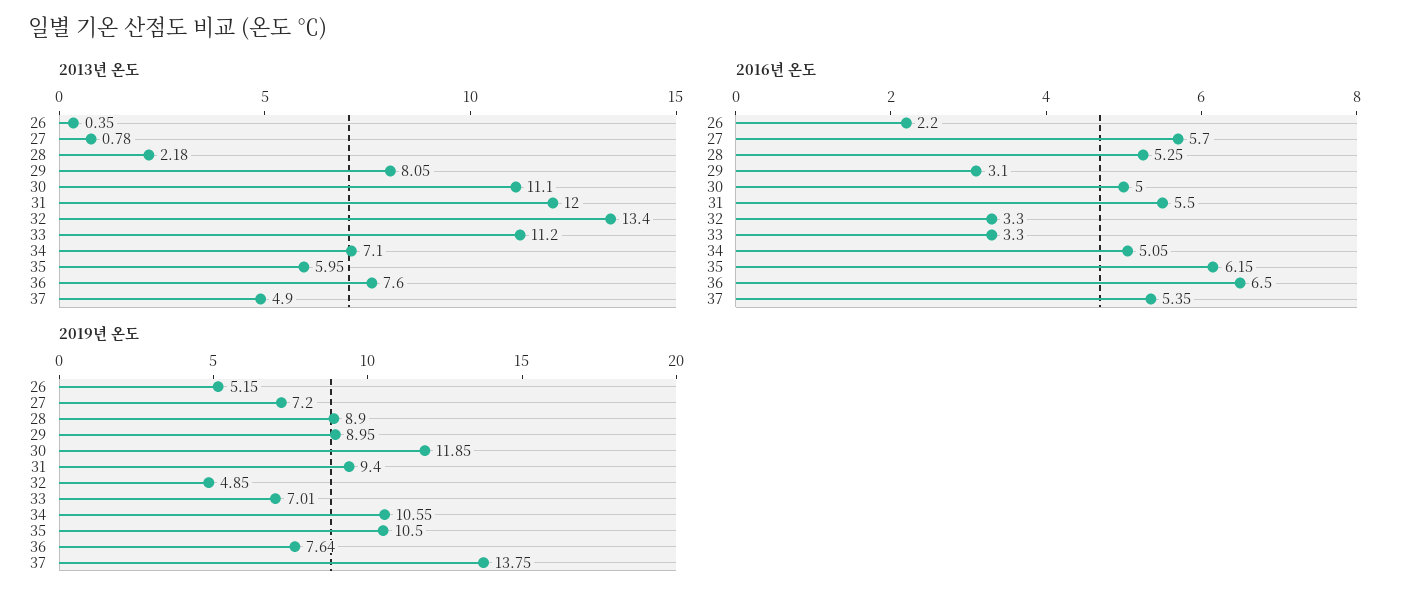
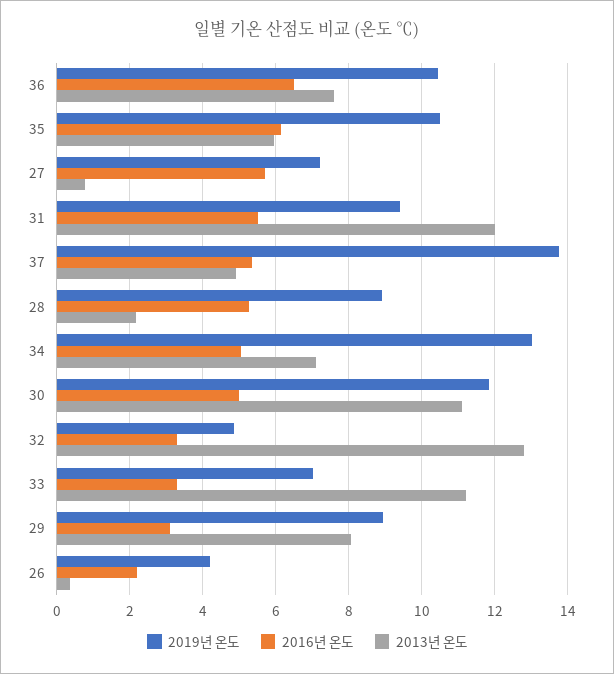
  {
    "2013년 온도": {
      "26": 0.35,
      "27": 0.78,
      "28": 2.18,
      "29": 8.05,
      "30": 11.1,
      "31": 12,
-     "32": 13.4,
+     "32": 12.8,
      "33": 11.2,
      "34": 7.1,
      "35": 5.95,
      "36": 7.6,
      "37": 4.9
    },
    "2016년 온도": {
      "26": 2.2,
      "27": 5.7,
      "28": 5.25,
      "29": 3.1,
      "30": 5,
      "31": 5.5,
      "32": 3.3,
      "33": 3.3,
      "34": 5.05,
      "35": 6.15,
      "36": 6.5,
      "37": 5.35
    },
    "2019년 온도": {
-     "26": 5.15,
+     "26": 4.2,
      "27": 7.2,
      "28": 8.9,
      "29": 8.95,
      "30": 11.85,
      "31": 9.4,
      "32": 4.85,
      "33": 7.01,
-     "34": 10.55,
+     "34": 13,
      "35": 10.5,
-     "36": 7.64,
+     "36": 10.4,
      "37": 13.75
    }
  }

